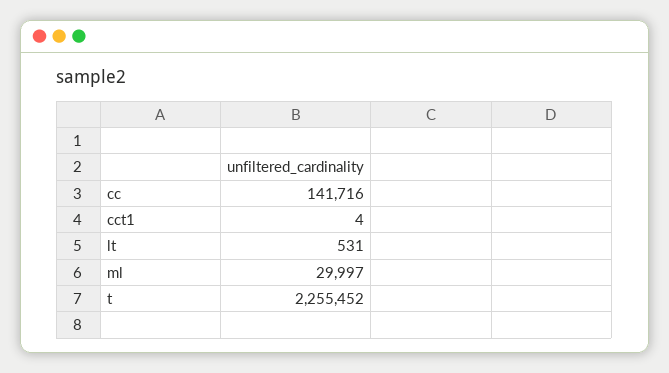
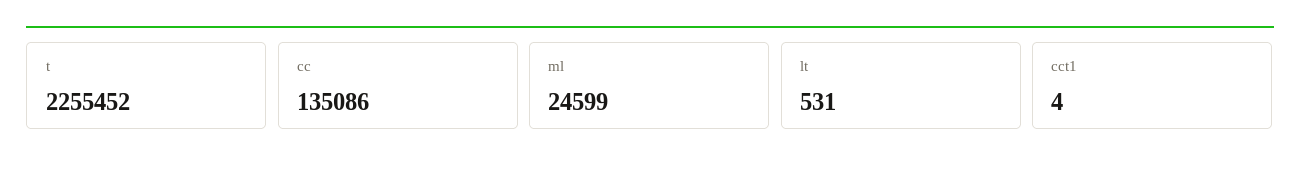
  {
-   "cc": 141716,
+   "cc": 135086,
    "cct1": 4,
    "lt": 531,
-   "ml": 29997,
+   "ml": 24599,
    "t": 2255452
  }

